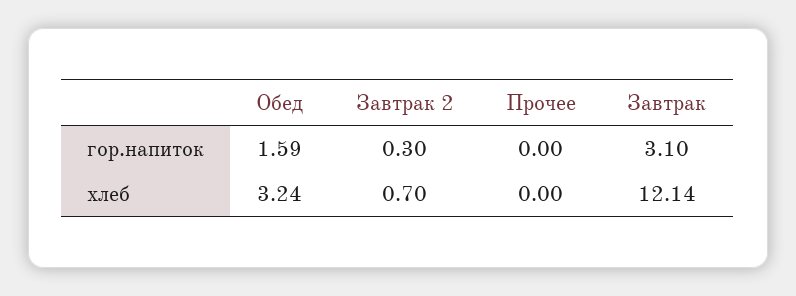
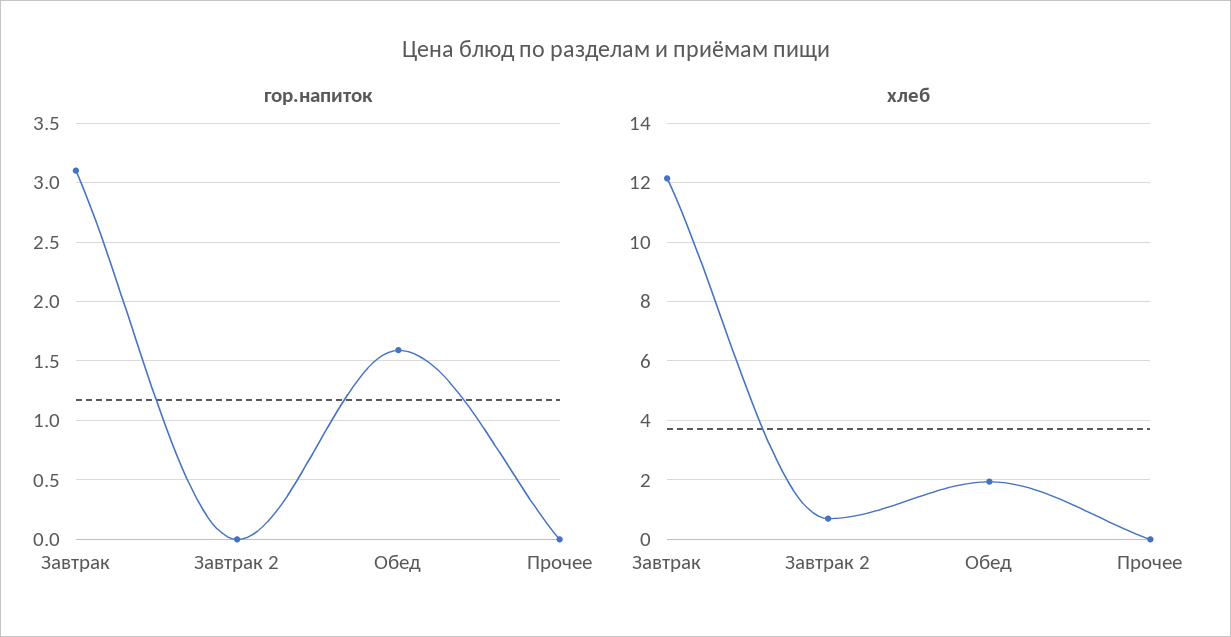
  {
    "гор.напиток": {
      "Обед": 1.59,
-     "Завтрак 2": 0.3,
+     "Завтрак 2": 0,
      "Прочее": 0,
      "Завтрак": 3.1
    },
    "хлеб": {
-     "Обед": 3.24,
+     "Обед": 2,
      "Завтрак 2": 0.7,
      "Прочее": 0,
      "Завтрак": 12.14
    }
  }

